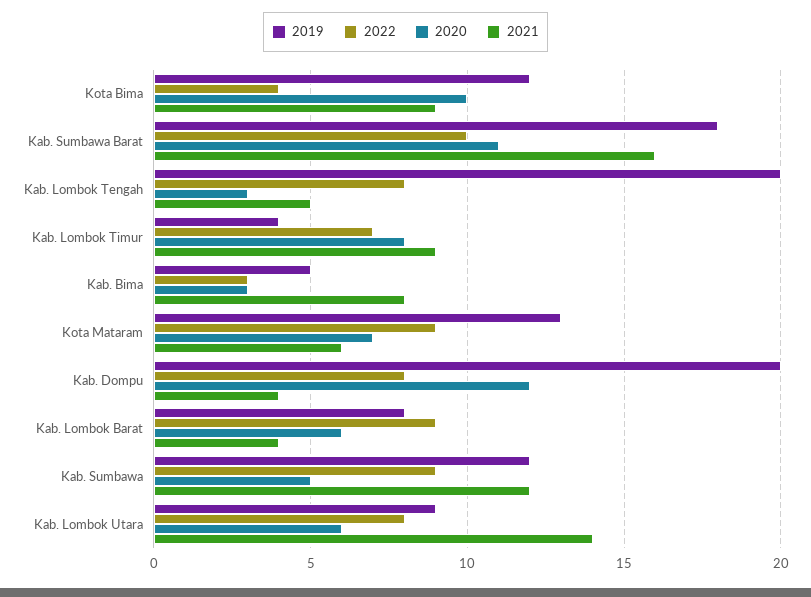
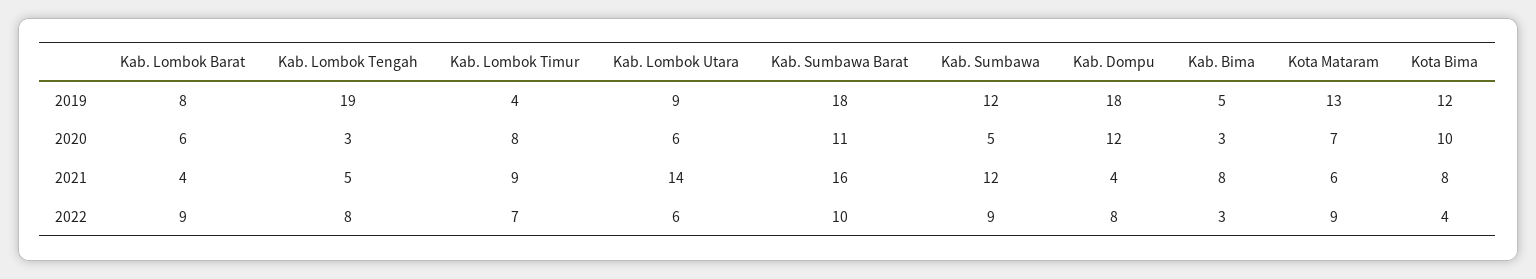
  {
    "2019": {
      "Kota Bima": 12,
      "Kab. Sumbawa Barat": 18,
-     "Kab. Lombok Tengah": 20,
+     "Kab. Lombok Tengah": 19,
      "Kab. Lombok Timur": 4,
      "Kab. Bima": 5,
      "Kota Mataram": 13,
-     "Kab. Dompu": 20,
+     "Kab. Dompu": 18,
      "Kab. Lombok Barat": 8,
      "Kab. Sumbawa": 12,
      "Kab. Lombok Utara": 9
    },
    "2022": {
      "Kota Bima": 4,
      "Kab. Sumbawa Barat": 10,
      "Kab. Lombok Tengah": 8,
      "Kab. Lombok Timur": 7,
      "Kab. Bima": 3,
      "Kota Mataram": 9,
      "Kab. Dompu": 8,
      "Kab. Lombok Barat": 9,
      "Kab. Sumbawa": 9,
-     "Kab. Lombok Utara": 8
+     "Kab. Lombok Utara": 6
    },
    "2020": {
      "Kota Bima": 10,
      "Kab. Sumbawa Barat": 11,
      "Kab. Lombok Tengah": 3,
      "Kab. Lombok Timur": 8,
      "Kab. Bima": 3,
      "Kota Mataram": 7,
      "Kab. Dompu": 12,
      "Kab. Lombok Barat": 6,
      "Kab. Sumbawa": 5,
      "Kab. Lombok Utara": 6
    },
    "2021": {
-     "Kota Bima": 9,
+     "Kota Bima": 8,
      "Kab. Sumbawa Barat": 16,
      "Kab. Lombok Tengah": 5,
      "Kab. Lombok Timur": 9,
      "Kab. Bima": 8,
      "Kota Mataram": 6,
      "Kab. Dompu": 4,
      "Kab. Lombok Barat": 4,
      "Kab. Sumbawa": 12,
      "Kab. Lombok Utara": 14
    }
  }

